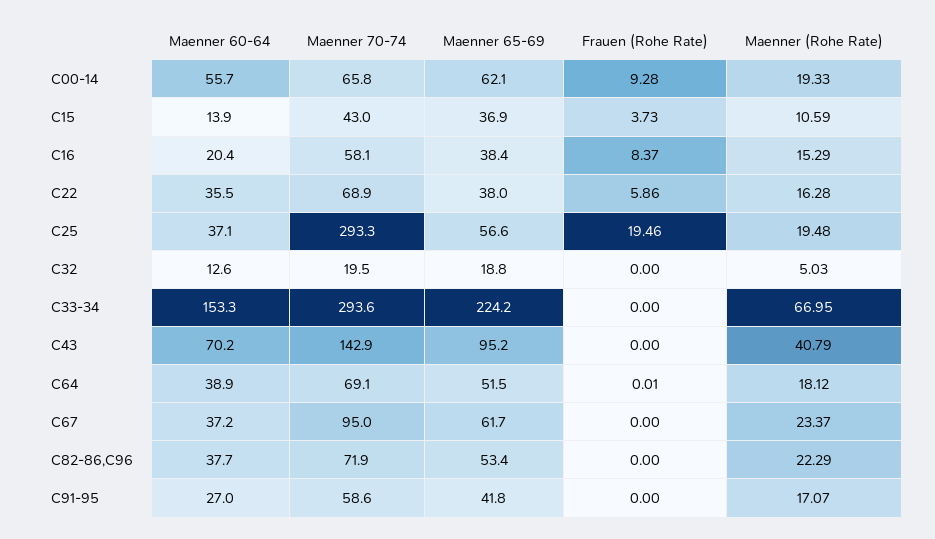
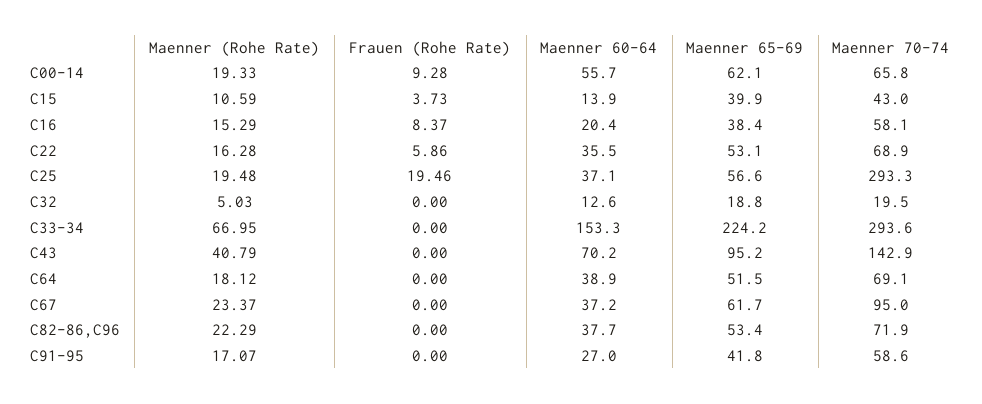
  {
    "Maenner 60-64": {
      "C00-14": 55.7,
      "C15": 13.9,
      "C16": 20.4,
      "C22": 35.5,
      "C25": 37.1,
      "C32": 12.6,
      "C33-34": 153.3,
      "C43": 70.2,
      "C64": 38.9,
      "C67": 37.2,
      "C82-86,C96": 37.7,
      "C91-95": 27
    },
    "Maenner 70-74": {
      "C00-14": 65.8,
      "C15": 43,
      "C16": 58.1,
      "C22": 68.9,
      "C25": 293.3,
      "C32": 19.5,
      "C33-34": 293.6,
      "C43": 142.9,
      "C64": 69.1,
      "C67": 95,
      "C82-86,C96": 71.9,
      "C91-95": 58.6
    },
    "Maenner 65-69": {
      "C00-14": 62.1,
-     "C15": 36.9,
+     "C15": 39.9,
      "C16": 38.4,
-     "C22": 38,
+     "C22": 53.1,
      "C25": 56.6,
      "C32": 18.8,
      "C33-34": 224.2,
      "C43": 95.2,
      "C64": 51.5,
      "C67": 61.7,
      "C82-86,C96": 53.4,
      "C91-95": 41.8
    },
    "Frauen (Rohe Rate)": {
      "C00-14": 9.28,
      "C15": 3.73,
      "C16": 8.37,
      "C22": 5.86,
      "C25": 19.46,
      "C32": 0,
      "C33-34": 0,
      "C43": 0,
-     "C64": 0.01,
+     "C64": 0,
      "C67": 0,
      "C82-86,C96": 0,
      "C91-95": 0
    },
    "Maenner (Rohe Rate)": {
      "C00-14": 19.33,
      "C15": 10.59,
      "C16": 15.29,
      "C22": 16.28,
      "C25": 19.48,
      "C32": 5.03,
      "C33-34": 66.95,
      "C43": 40.79,
      "C64": 18.12,
      "C67": 23.37,
      "C82-86,C96": 22.29,
      "C91-95": 17.07
    }
  }

